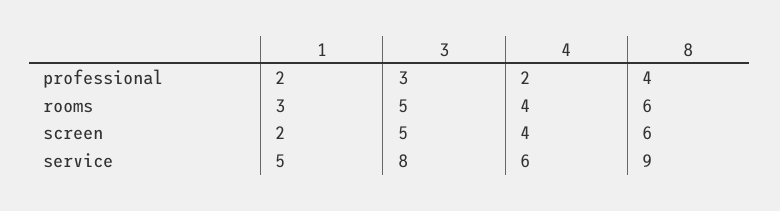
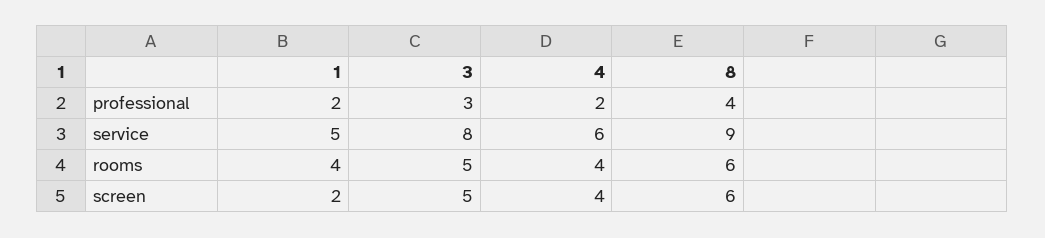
  {
    "1": {
      "professional": 2,
-     "rooms": 3,
+     "rooms": 4,
      "screen": 2,
      "service": 5
    },
    "3": {
      "professional": 3,
      "rooms": 5,
      "screen": 5,
      "service": 8
    },
    "4": {
      "professional": 2,
      "rooms": 4,
      "screen": 4,
      "service": 6
    },
    "8": {
      "professional": 4,
      "rooms": 6,
      "screen": 6,
      "service": 9
    }
  }

